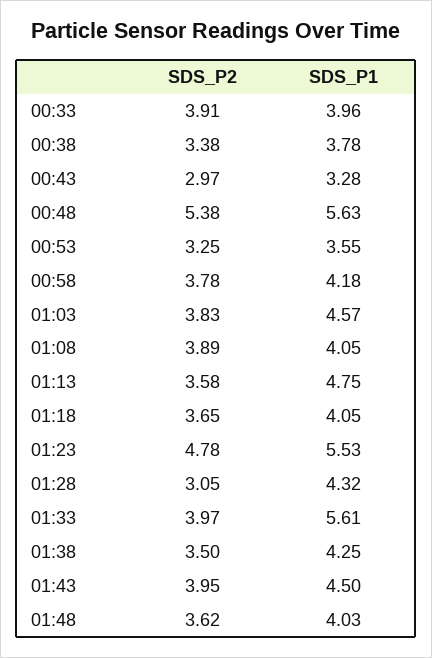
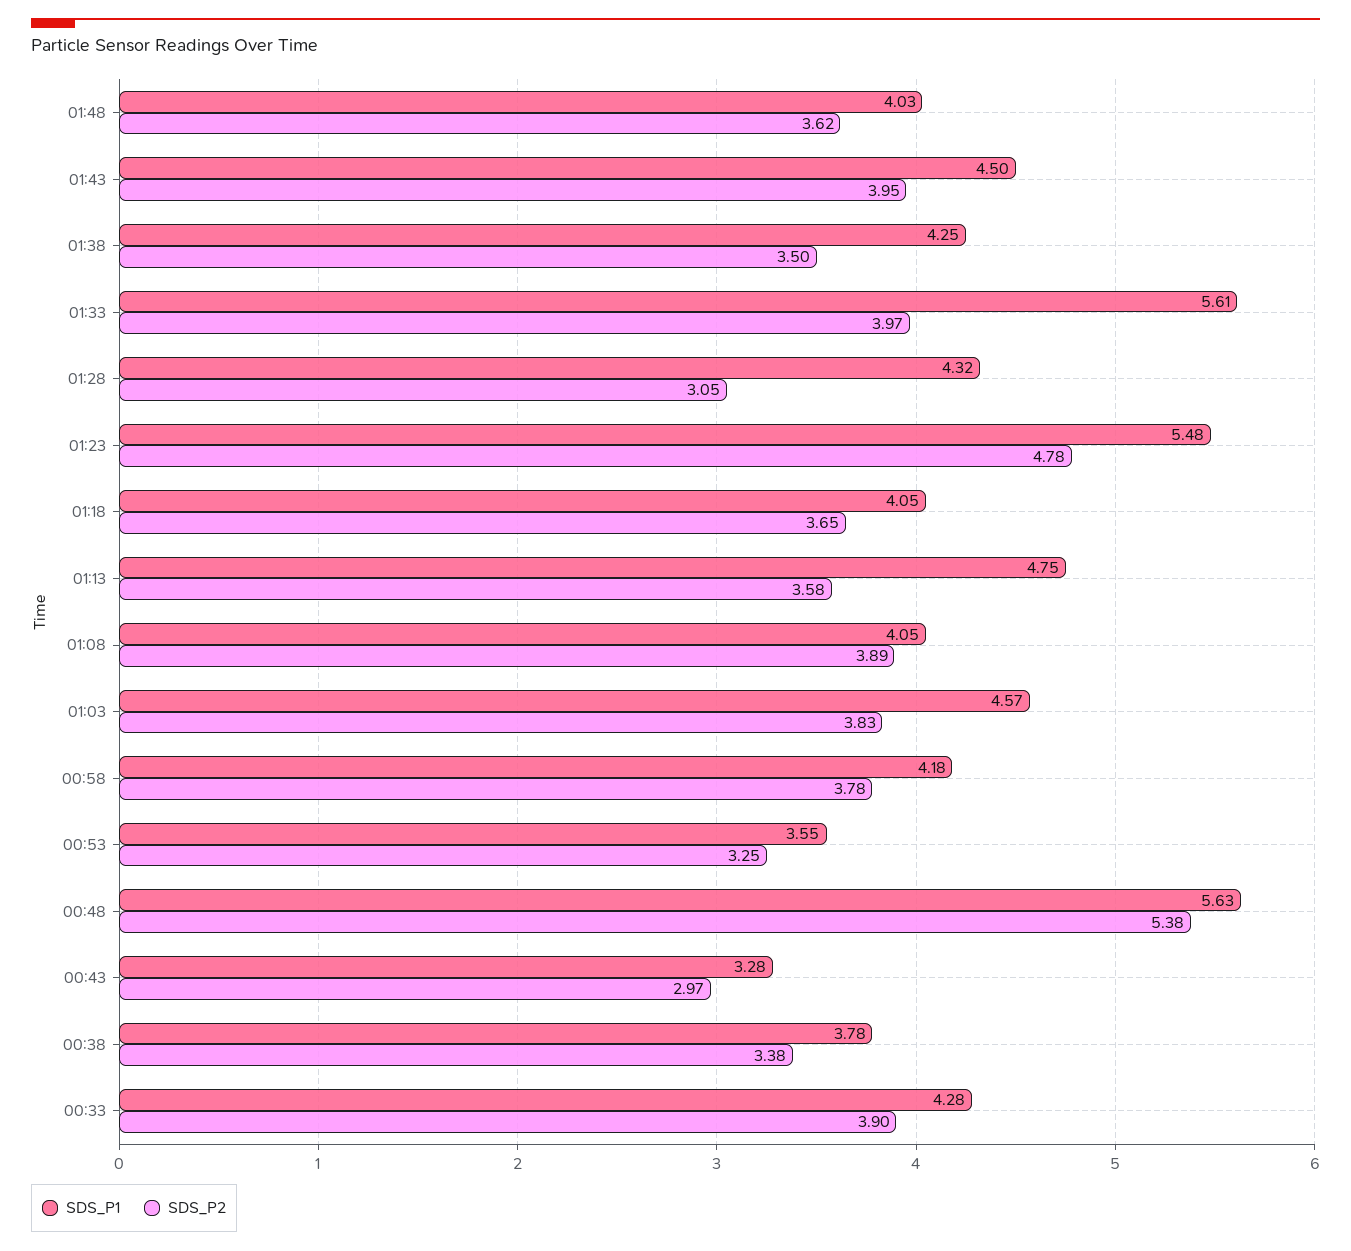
  {
    "SDS_P2": {
-     "00:33": 3.91,
+     "00:33": 3.9,
      "00:38": 3.38,
      "00:43": 2.97,
      "00:48": 5.38,
      "00:53": 3.25,
      "00:58": 3.78,
      "01:03": 3.83,
      "01:08": 3.89,
      "01:13": 3.58,
      "01:18": 3.65,
      "01:23": 4.78,
      "01:28": 3.05,
      "01:33": 3.97,
      "01:38": 3.5,
      "01:43": 3.95,
      "01:48": 3.62
    },
    "SDS_P1": {
-     "00:33": 3.96,
+     "00:33": 4.28,
      "00:38": 3.78,
      "00:43": 3.28,
      "00:48": 5.63,
      "00:53": 3.55,
      "00:58": 4.18,
      "01:03": 4.57,
      "01:08": 4.05,
      "01:13": 4.75,
      "01:18": 4.05,
-     "01:23": 5.53,
+     "01:23": 5.48,
      "01:28": 4.32,
      "01:33": 5.61,
      "01:38": 4.25,
      "01:43": 4.5,
      "01:48": 4.03
    }
  }

